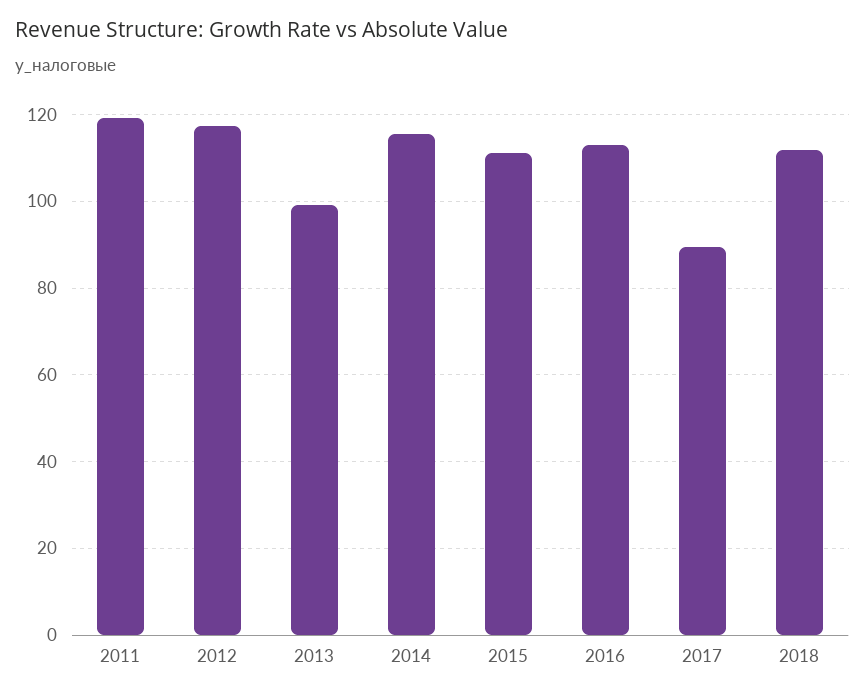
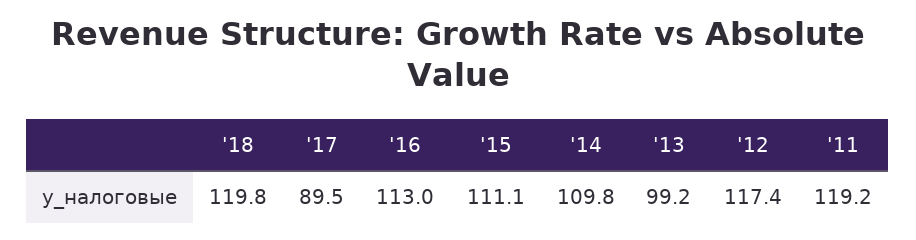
  {
    "2011": 119.2,
    "2012": 117.4,
    "2013": 99.2,
-   "2014": 116,
+   "2014": 109.8,
    "2015": 111.1,
    "2016": 113,
    "2017": 89.5,
-   "2018": 112
+   "2018": 119.8
  }

